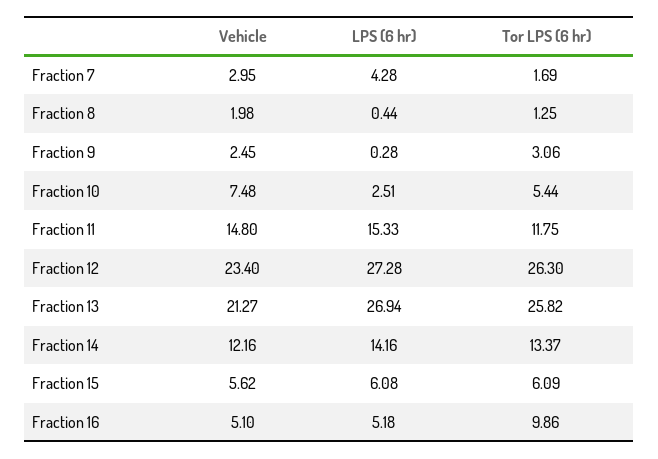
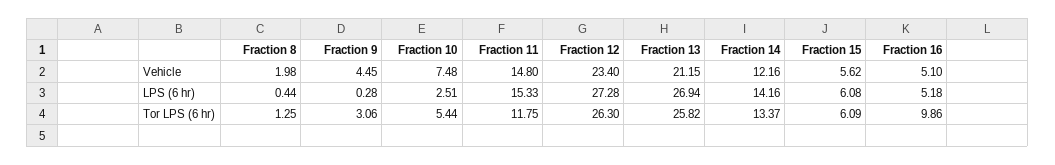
  {
    "Vehicle": {
-     "Fraction 7": 2.95,
      "Fraction 8": 1.98,
-     "Fraction 9": 2.45,
+     "Fraction 9": 4.45,
      "Fraction 10": 7.48,
      "Fraction 11": 14.8,
      "Fraction 12": 23.4,
-     "Fraction 13": 21.27,
+     "Fraction 13": 21.15,
      "Fraction 14": 12.16,
      "Fraction 15": 5.62,
      "Fraction 16": 5.1
    },
    "LPS (6 hr)": {
-     "Fraction 7": 4.28,
      "Fraction 8": 0.44,
      "Fraction 9": 0.28,
      "Fraction 10": 2.51,
      "Fraction 11": 15.33,
      "Fraction 12": 27.28,
      "Fraction 13": 26.94,
      "Fraction 14": 14.16,
      "Fraction 15": 6.08,
      "Fraction 16": 5.18
    },
    "Tor LPS (6 hr)": {
-     "Fraction 7": 1.69,
      "Fraction 8": 1.25,
      "Fraction 9": 3.06,
      "Fraction 10": 5.44,
      "Fraction 11": 11.75,
      "Fraction 12": 26.3,
      "Fraction 13": 25.82,
      "Fraction 14": 13.37,
      "Fraction 15": 6.09,
      "Fraction 16": 9.86
    }
  }

